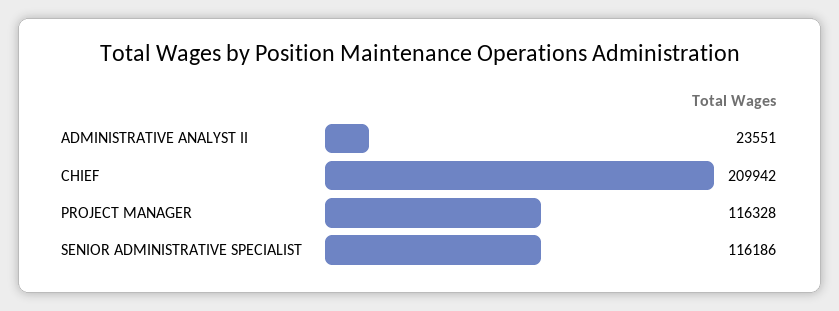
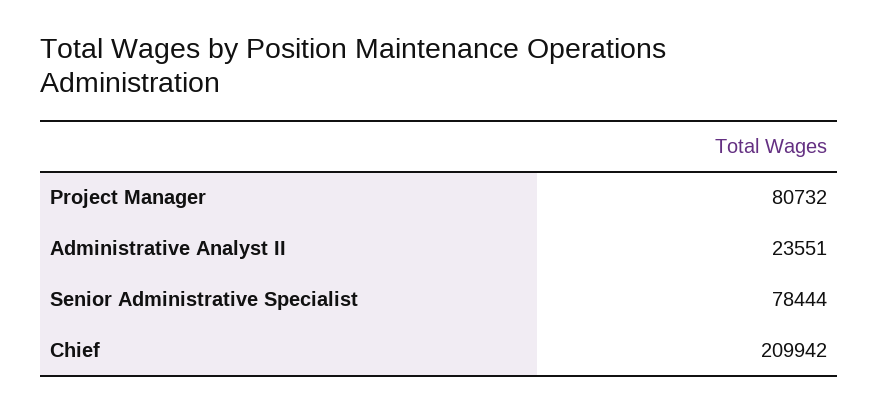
  {
    "ADMINISTRATIVE ANALYST II": 23551,
    "CHIEF": 209942,
-   "PROJECT MANAGER": 116328,
+   "PROJECT MANAGER": 80732,
-   "SENIOR ADMINISTRATIVE SPECIALIST": 116186
+   "SENIOR ADMINISTRATIVE SPECIALIST": 78444
  }

